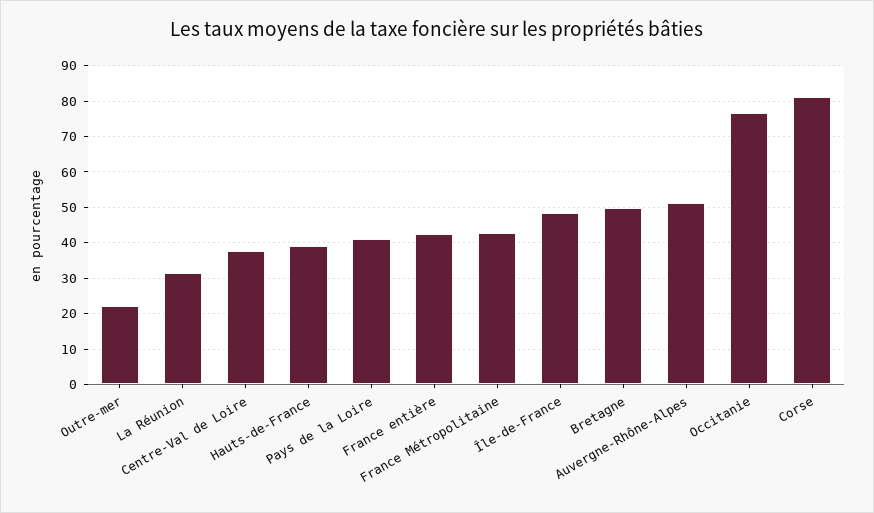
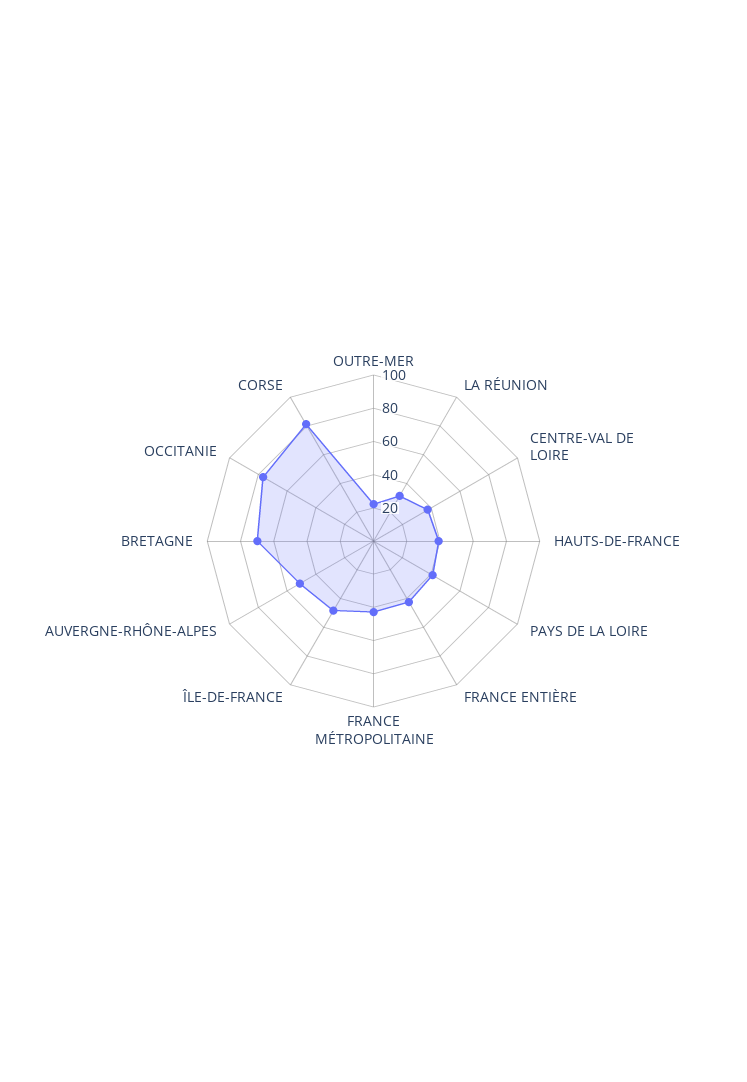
  {
    "Outre-mer": 22,
    "La Réunion": 32,
    "Centre-Val de Loire": 38,
    "Hauts-de-France": 40,
    "Pays de la Loire": 42,
    "France entière": 42,
    "France Métropolitaine": 42,
    "Île-de-France": 48,
-   "Bretagne": 50,
+   "Bretagne": 70,
    "Auvergne-Rhône-Alpes": 52,
    "Occitanie": 76,
    "Corse": 82
  }

